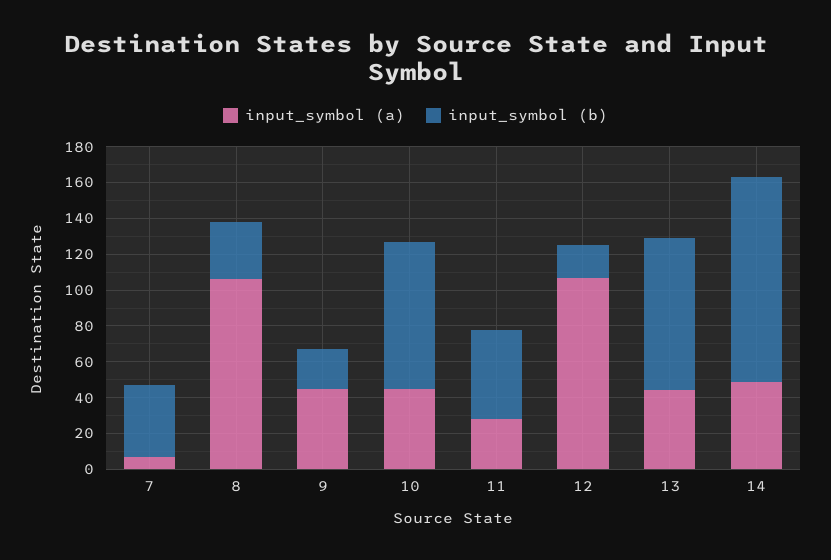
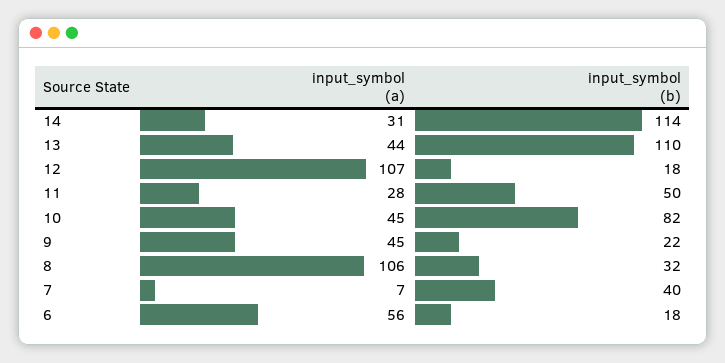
  {
    "input_symbol (a)": {
      "7": 7,
      "8": 106,
      "9": 45,
      "10": 45,
      "11": 28,
      "12": 107,
      "13": 44,
-     "14": 50
+     "14": 31,
+     "6": 56
    },
    "input_symbol (b)": {
      "7": 40,
      "8": 32,
      "9": 22,
      "10": 82,
      "11": 50,
      "12": 18,
-     "13": 85,
+     "13": 110,
-     "14": 114
+     "14": 114,
+     "6": 18
    }
  }

